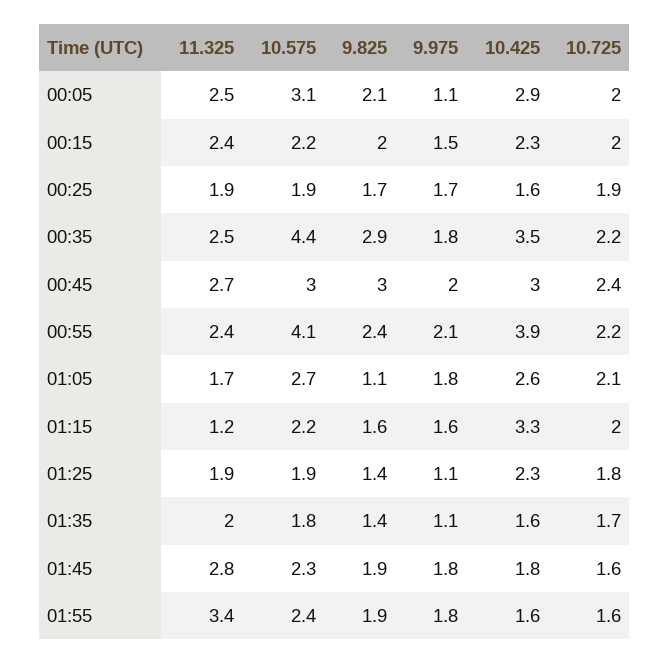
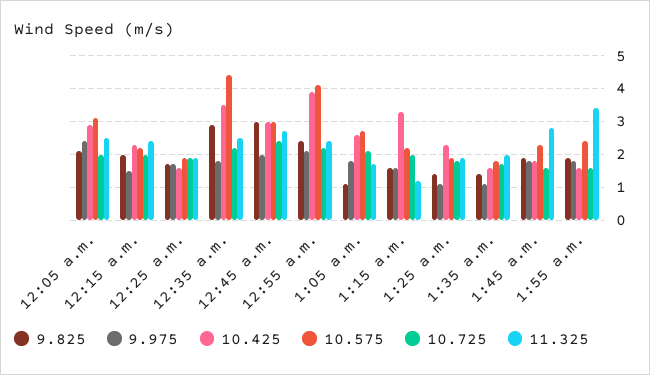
  {
    "11.325": {
      "00:05": 2.5,
      "00:15": 2.4,
      "00:25": 1.9,
      "00:35": 2.5,
      "00:45": 2.7,
      "00:55": 2.4,
      "01:05": 1.7,
      "01:15": 1.2,
      "01:25": 1.9,
      "01:35": 2,
      "01:45": 2.8,
      "01:55": 3.4
    },
    "10.575": {
      "00:05": 3.1,
      "00:15": 2.2,
      "00:25": 1.9,
      "00:35": 4.4,
      "00:45": 3,
      "00:55": 4.1,
      "01:05": 2.7,
      "01:15": 2.2,
      "01:25": 1.9,
      "01:35": 1.8,
      "01:45": 2.3,
      "01:55": 2.4
    },
    "9.825": {
      "00:05": 2.1,
      "00:15": 2,
      "00:25": 1.7,
      "00:35": 2.9,
      "00:45": 3,
      "00:55": 2.4,
      "01:05": 1.1,
      "01:15": 1.6,
      "01:25": 1.4,
      "01:35": 1.4,
      "01:45": 1.9,
      "01:55": 1.9
    },
    "9.975": {
-     "00:05": 1.1,
+     "00:05": 2.5,
      "00:15": 1.5,
      "00:25": 1.7,
      "00:35": 1.8,
      "00:45": 2,
      "00:55": 2.1,
      "01:05": 1.8,
      "01:15": 1.6,
      "01:25": 1.1,
      "01:35": 1.1,
      "01:45": 1.8,
      "01:55": 1.8
    },
    "10.425": {
      "00:05": 2.9,
      "00:15": 2.3,
      "00:25": 1.6,
      "00:35": 3.5,
      "00:45": 3,
      "00:55": 3.9,
      "01:05": 2.6,
      "01:15": 3.3,
      "01:25": 2.3,
      "01:35": 1.6,
      "01:45": 1.8,
      "01:55": 1.6
    },
    "10.725": {
      "00:05": 2,
      "00:15": 2,
      "00:25": 1.9,
      "00:35": 2.2,
      "00:45": 2.4,
      "00:55": 2.2,
      "01:05": 2.1,
      "01:15": 2,
      "01:25": 1.8,
      "01:35": 1.7,
      "01:45": 1.6,
      "01:55": 1.6
    }
  }

